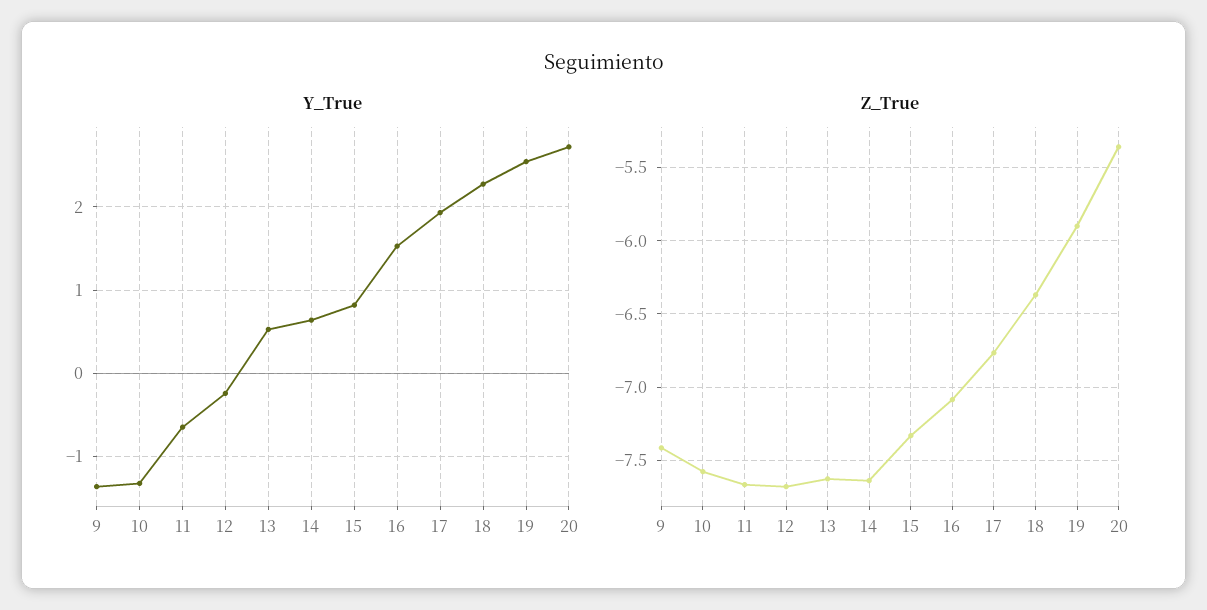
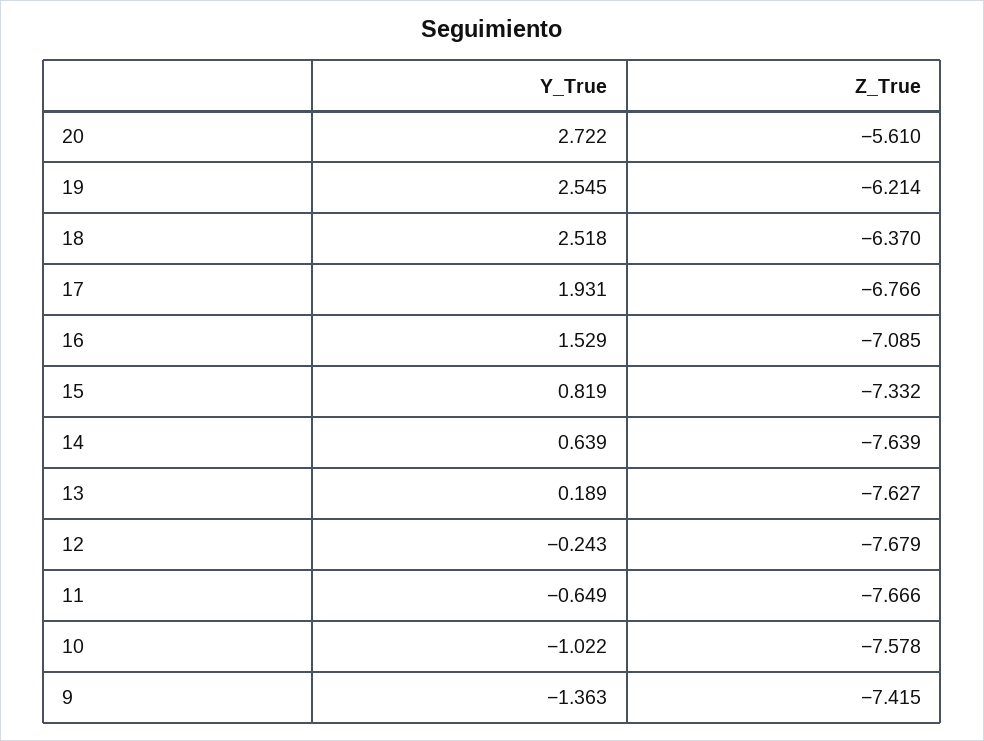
  {
    "Y_True": {
      "9": -1.363,
-     "10": -1.3,
+     "10": -1.022,
      "11": -0.649,
      "12": -0.243,
-     "13": 0.5,
+     "13": 0.189,
      "14": 0.639,
      "15": 0.819,
      "16": 1.529,
      "17": 1.931,
-     "18": 2.3,
+     "18": 2.518,
      "19": 2.545,
      "20": 2.722
    },
    "Z_True": {
      "9": -7.415,
      "10": -7.578,
      "11": -7.666,
      "12": -7.679,
      "13": -7.627,
      "14": -7.639,
      "15": -7.332,
      "16": -7.085,
      "17": -6.766,
      "18": -6.37,
-     "19": -5.9,
+     "19": -6.214,
-     "20": -5.35
+     "20": -5.61
    }
  }

